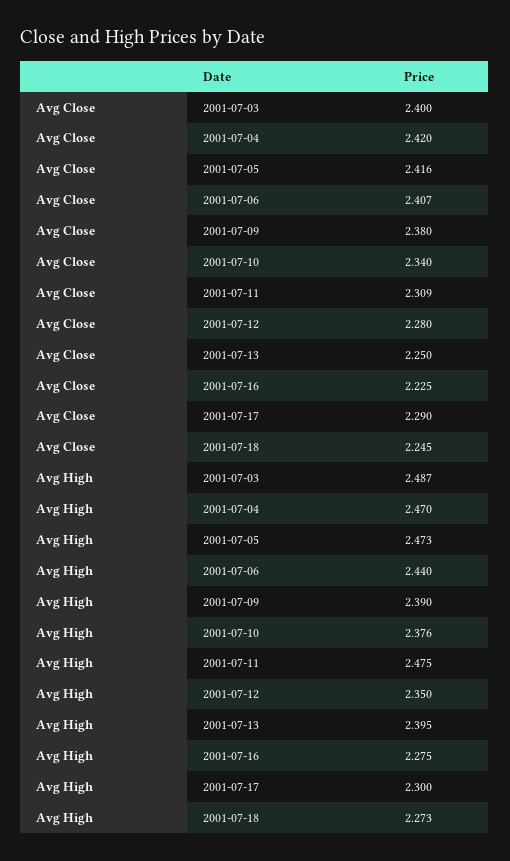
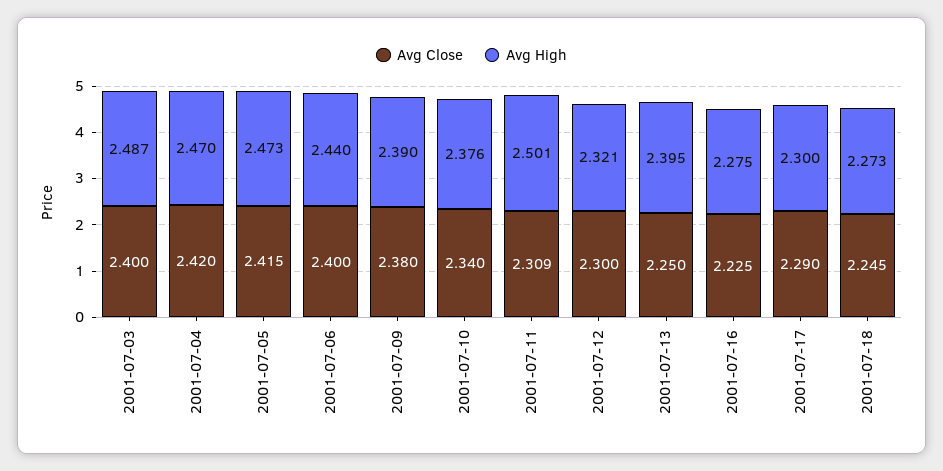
  {
    "Avg Close": {
      "2001-07-03": 2.4,
      "2001-07-04": 2.42,
-     "2001-07-05": 2.416,
+     "2001-07-05": 2.415,
-     "2001-07-06": 2.407,
+     "2001-07-06": 2.4,
      "2001-07-09": 2.38,
      "2001-07-10": 2.34,
      "2001-07-11": 2.309,
-     "2001-07-12": 2.28,
+     "2001-07-12": 2.3,
      "2001-07-13": 2.25,
      "2001-07-16": 2.225,
      "2001-07-17": 2.29,
      "2001-07-18": 2.245
    },
    "Avg High": {
      "2001-07-03": 2.487,
      "2001-07-04": 2.47,
      "2001-07-05": 2.473,
      "2001-07-06": 2.44,
      "2001-07-09": 2.39,
      "2001-07-10": 2.376,
-     "2001-07-11": 2.475,
+     "2001-07-11": 2.501,
-     "2001-07-12": 2.35,
+     "2001-07-12": 2.321,
      "2001-07-13": 2.395,
      "2001-07-16": 2.275,
      "2001-07-17": 2.3,
      "2001-07-18": 2.273
    }
  }

